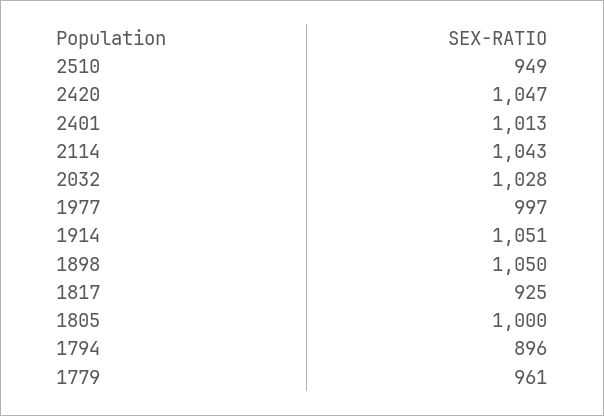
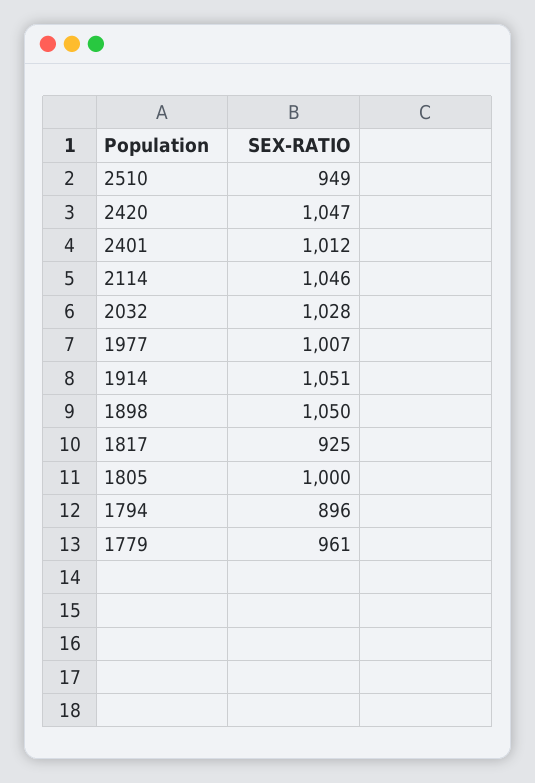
  {
    "2510": 949,
    "2420": 1047,
-   "2401": 1013,
+   "2401": 1012,
-   "2114": 1043,
+   "2114": 1046,
    "2032": 1028,
-   "1977": 997,
+   "1977": 1007,
    "1914": 1051,
    "1898": 1050,
    "1817": 925,
    "1805": 1000,
    "1794": 896,
    "1779": 961
  }

